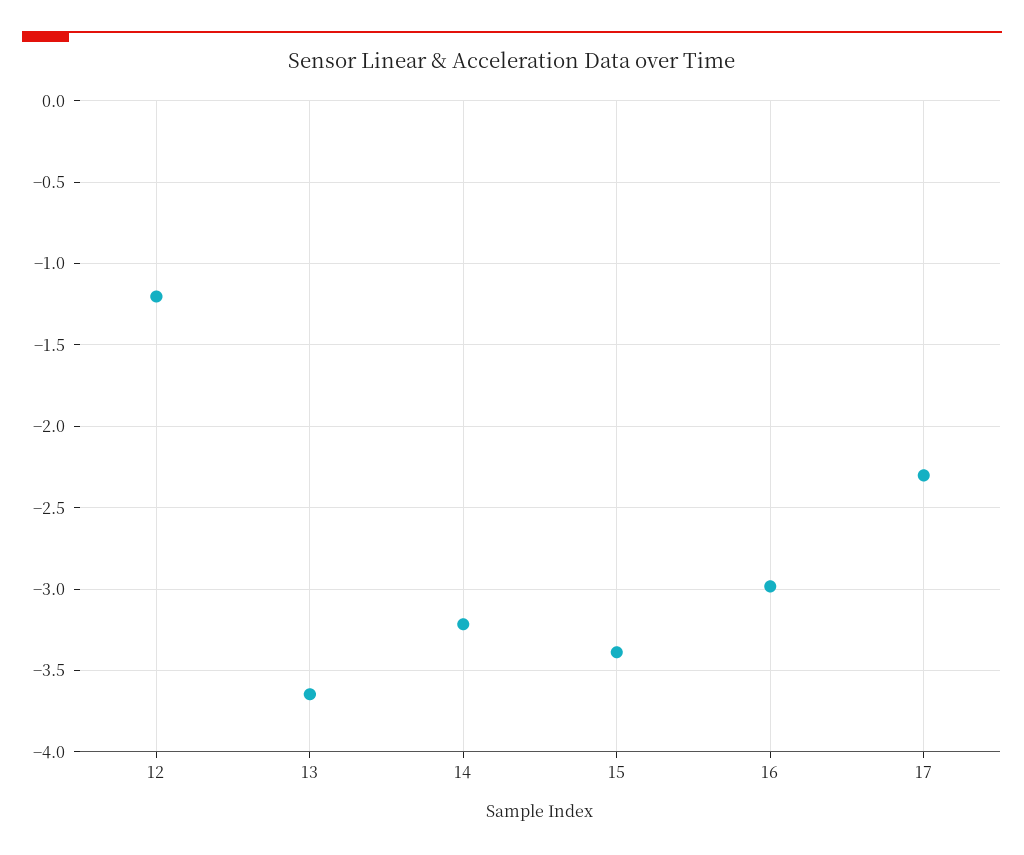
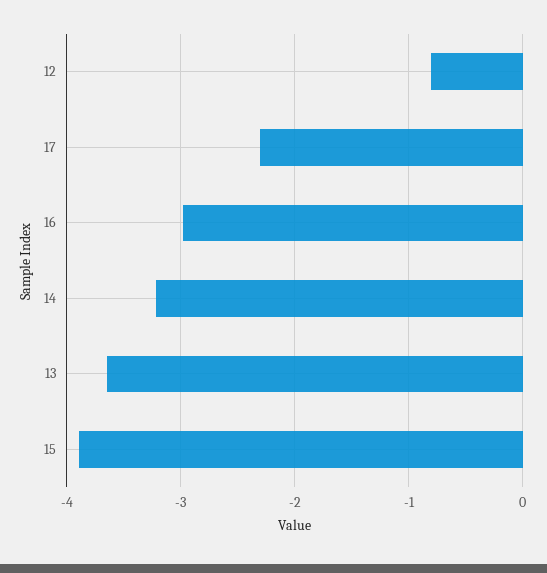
  {
-   "12": -1.2,
+   "12": -0.8,
    "13": -3.65,
    "14": -3.2,
-   "15": -3.4,
+   "15": -3.9,
    "16": -3,
    "17": -2.3
  }

